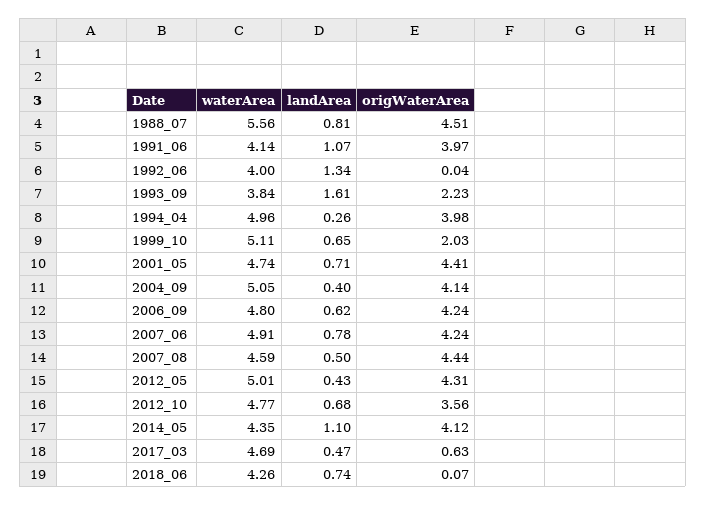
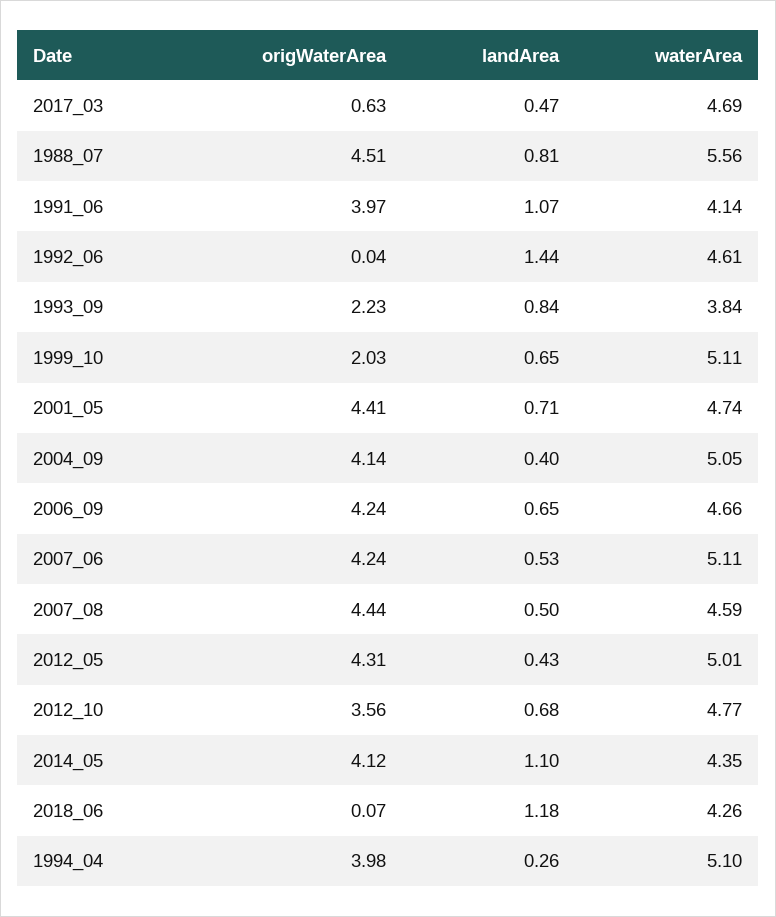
  {
    "waterArea": {
      "1988_07": 5.56,
      "1991_06": 4.14,
-     "1992_06": 4,
+     "1992_06": 4.61,
      "1993_09": 3.84,
-     "1994_04": 4.96,
+     "1994_04": 5.1,
      "1999_10": 5.11,
      "2001_05": 4.74,
      "2004_09": 5.05,
-     "2006_09": 4.8,
+     "2006_09": 4.66,
-     "2007_06": 4.91,
+     "2007_06": 5.11,
      "2007_08": 4.59,
      "2012_05": 5.01,
      "2012_10": 4.77,
      "2014_05": 4.35,
      "2017_03": 4.69,
      "2018_06": 4.26
    },
    "landArea": {
      "1988_07": 0.81,
      "1991_06": 1.07,
-     "1992_06": 1.34,
+     "1992_06": 1.44,
-     "1993_09": 1.61,
+     "1993_09": 0.84,
      "1994_04": 0.26,
      "1999_10": 0.65,
      "2001_05": 0.71,
      "2004_09": 0.4,
-     "2006_09": 0.62,
+     "2006_09": 0.65,
-     "2007_06": 0.78,
+     "2007_06": 0.53,
      "2007_08": 0.5,
      "2012_05": 0.43,
      "2012_10": 0.68,
      "2014_05": 1.1,
      "2017_03": 0.47,
-     "2018_06": 0.74
+     "2018_06": 1.18
    },
    "origWaterArea": {
      "1988_07": 4.51,
      "1991_06": 3.97,
      "1992_06": 0.04,
      "1993_09": 2.23,
      "1994_04": 3.98,
      "1999_10": 2.03,
      "2001_05": 4.41,
      "2004_09": 4.14,
      "2006_09": 4.24,
      "2007_06": 4.24,
      "2007_08": 4.44,
      "2012_05": 4.31,
      "2012_10": 3.56,
      "2014_05": 4.12,
      "2017_03": 0.63,
      "2018_06": 0.07
    }
  }

